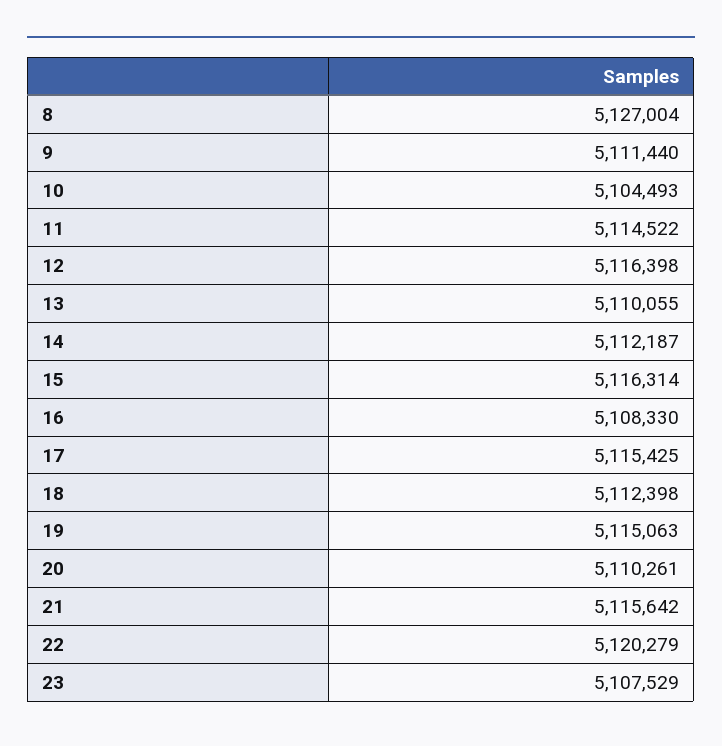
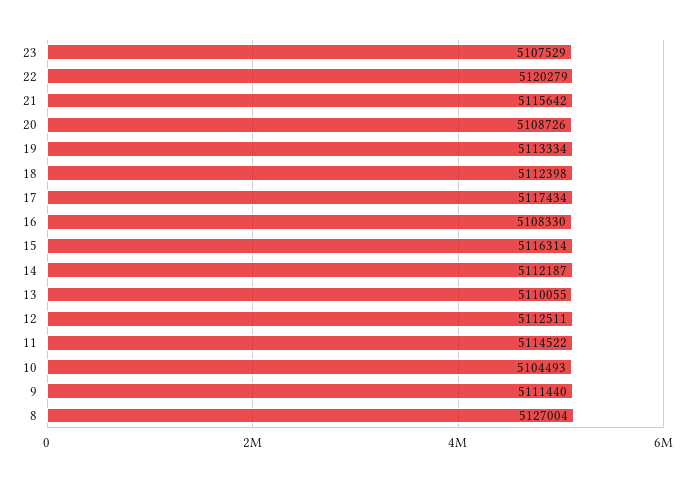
  {
    "8": 5127004,
    "9": 5111440,
    "10": 5104493,
    "11": 5114522,
-   "12": 5116398,
+   "12": 5112511,
    "13": 5110055,
    "14": 5112187,
    "15": 5116314,
    "16": 5108330,
-   "17": 5115425,
+   "17": 5117434,
    "18": 5112398,
-   "19": 5115063,
+   "19": 5113334,
-   "20": 5110261,
+   "20": 5108726,
    "21": 5115642,
    "22": 5120279,
    "23": 5107529
  }

